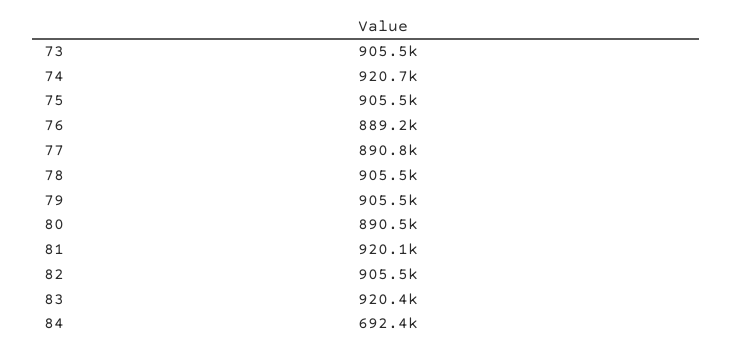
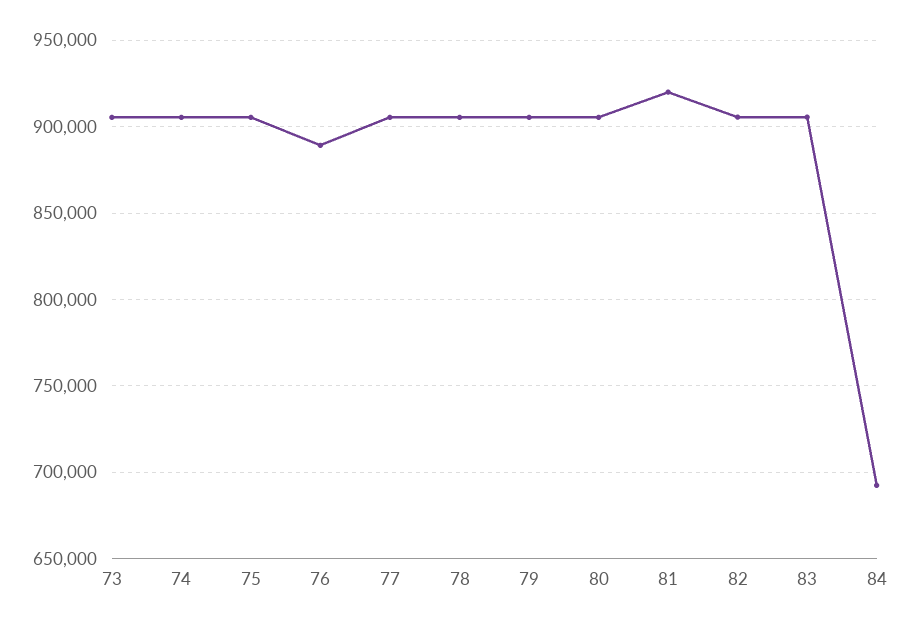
  {
    "73": 905500,
-   "74": 920700,
+   "74": 905000,
    "75": 905500,
    "76": 889200,
-   "77": 890800,
+   "77": 905000,
    "78": 905500,
    "79": 905500,
-   "80": 890500,
+   "80": 905000,
    "81": 920100,
    "82": 905500,
-   "83": 920400,
+   "83": 905000,
    "84": 692400
  }

